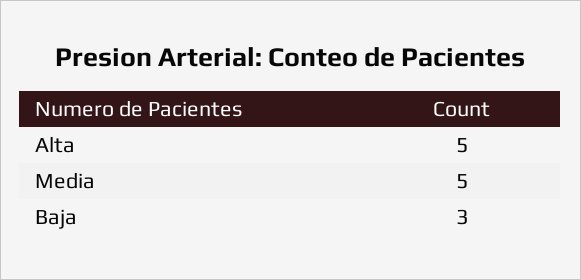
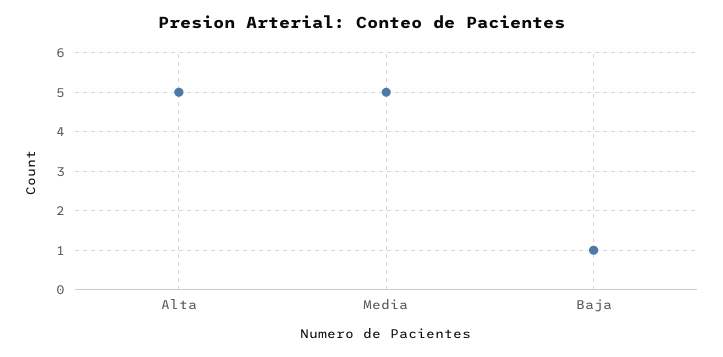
  {
    "Alta": 5,
    "Media": 5,
-   "Baja": 3
+   "Baja": 1
  }

